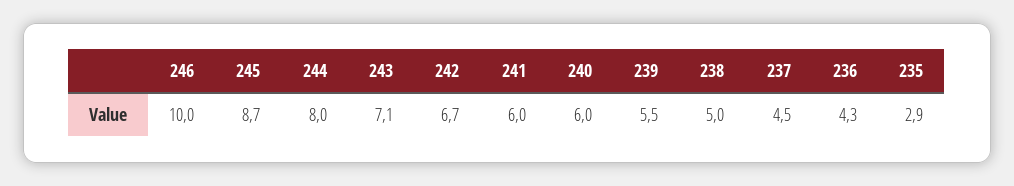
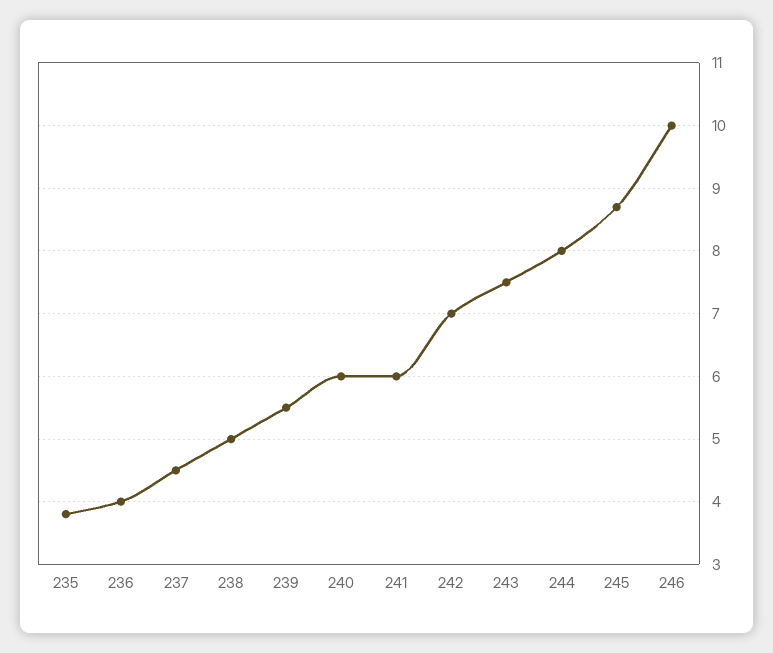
  {
    "246": 10,
    "245": 8.7,
    "244": 8,
-   "243": 7.1,
+   "243": 7.5,
-   "242": 6.7,
+   "242": 7,
    "241": 6,
    "240": 6,
    "239": 5.5,
    "238": 5,
    "237": 4.5,
-   "236": 4.3,
+   "236": 4,
-   "235": 2.9
+   "235": 3.8
  }

